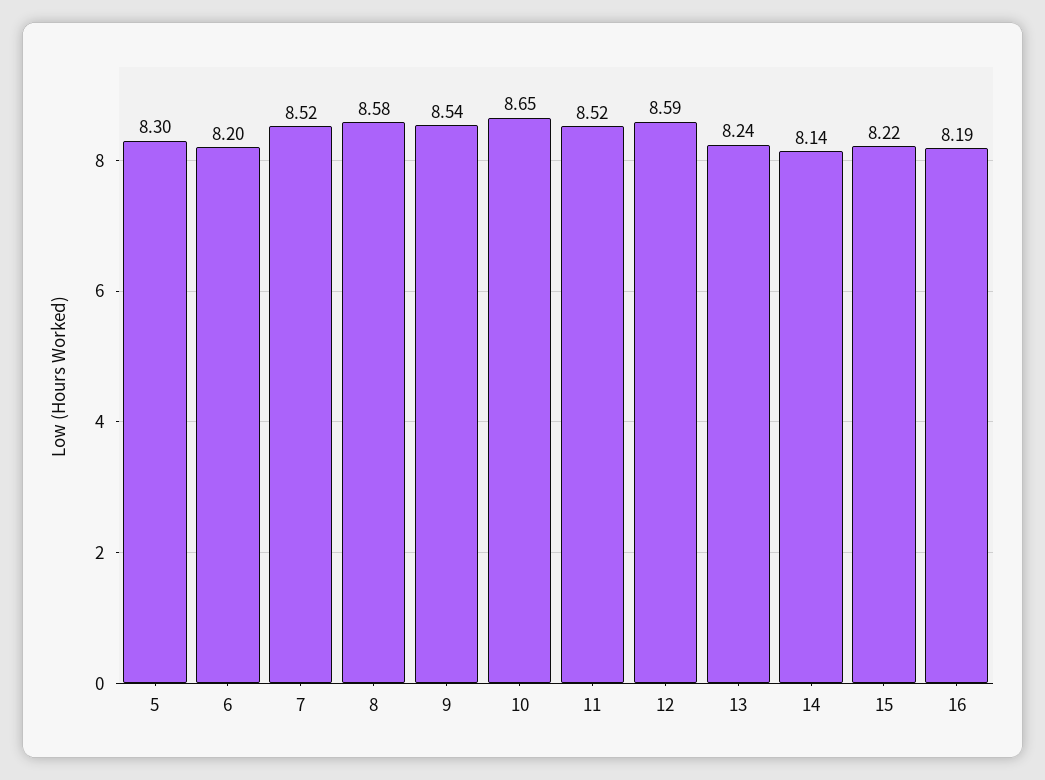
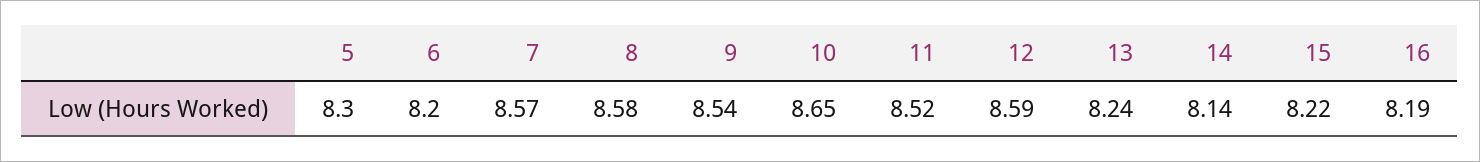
  {
    "5": 8.3,
    "6": 8.2,
-   "7": 8.52,
+   "7": 8.57,
    "8": 8.58,
    "9": 8.54,
    "10": 8.65,
    "11": 8.52,
    "12": 8.59,
    "13": 8.24,
    "14": 8.14,
    "15": 8.22,
    "16": 8.19
  }

